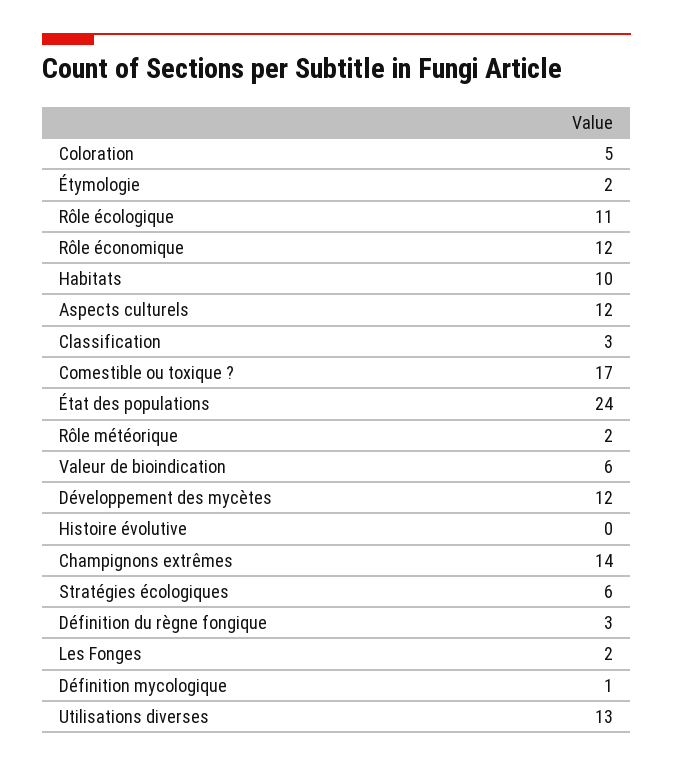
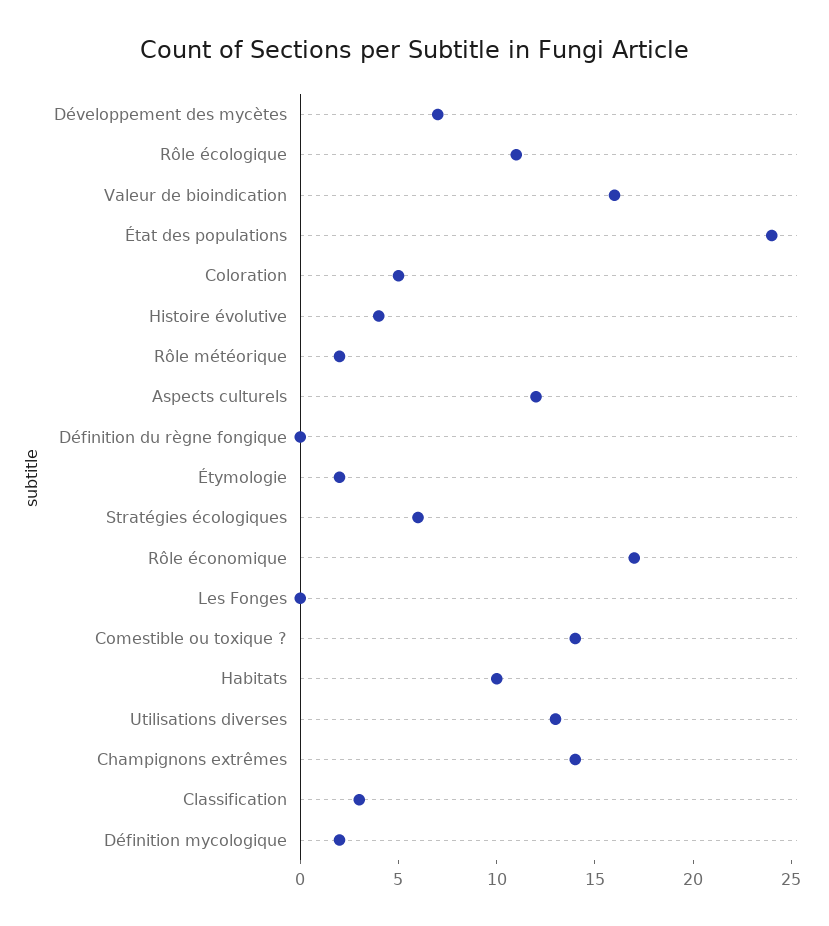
  {
    "Coloration": 5,
    "Étymologie": 2,
    "Rôle écologique": 11,
-   "Rôle économique": 12,
+   "Rôle économique": 17,
    "Habitats": 10,
    "Aspects culturels": 12,
    "Classification": 3,
-   "Comestible ou toxique ?": 17,
+   "Comestible ou toxique ?": 14,
    "État des populations": 24,
    "Rôle météorique": 2,
-   "Valeur de bioindication": 6,
+   "Valeur de bioindication": 16,
-   "Développement des mycètes": 12,
+   "Développement des mycètes": 7,
-   "Histoire évolutive": 0,
+   "Histoire évolutive": 4,
    "Champignons extrêmes": 14,
    "Stratégies écologiques": 6,
-   "Définition du règne fongique": 3,
+   "Définition du règne fongique": 0,
-   "Les Fonges": 2,
+   "Les Fonges": 0,
-   "Définition mycologique": 1,
+   "Définition mycologique": 2,
    "Utilisations diverses": 13
  }

